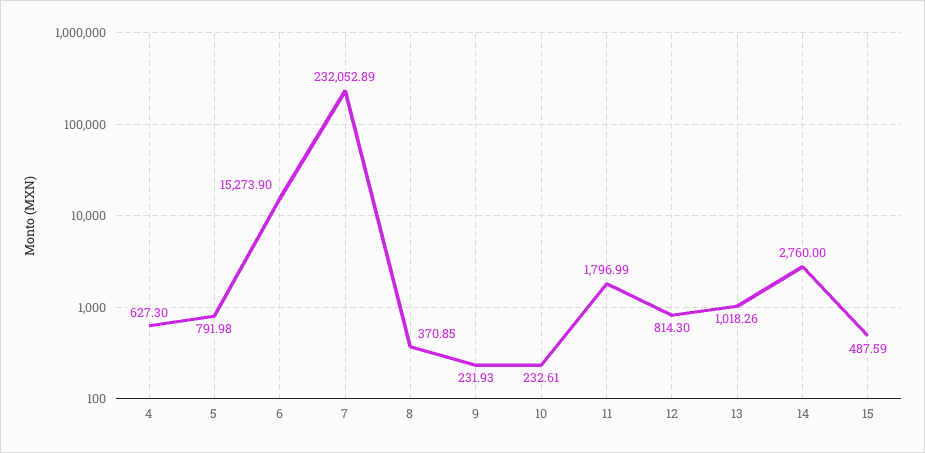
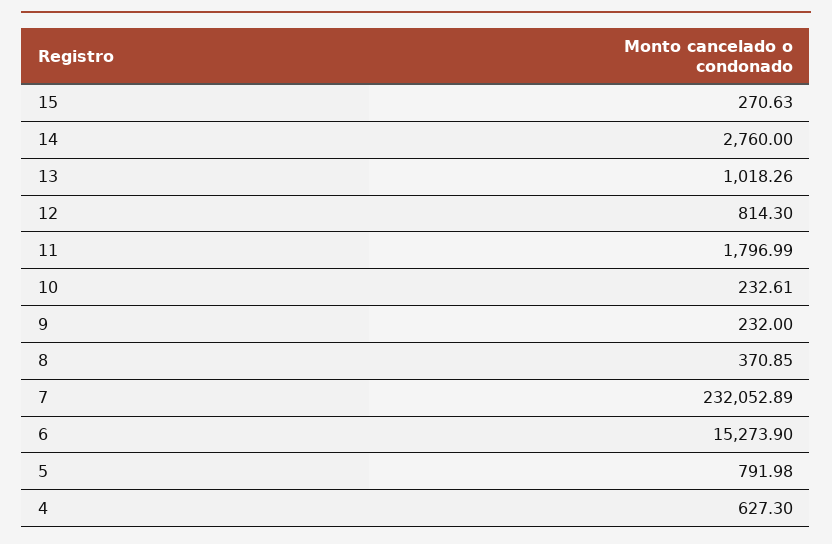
  {
    "4": 627.3,
    "5": 791.98,
    "6": 15273.9,
    "7": 232052.89,
    "8": 370.85,
-   "9": 231.93,
+   "9": 232,
    "10": 232.61,
    "11": 1796.99,
    "12": 814.3,
    "13": 1018.26,
    "14": 2760,
-   "15": 487.59
+   "15": 270.63
  }

